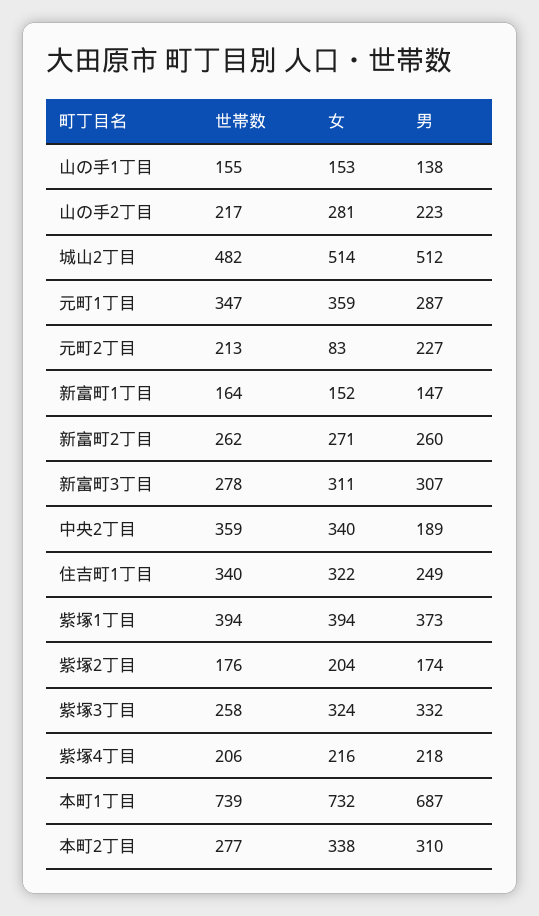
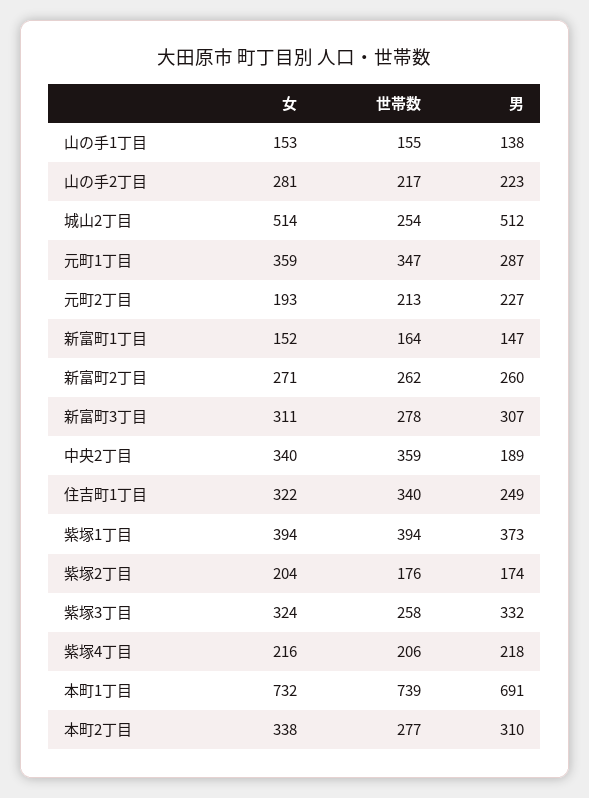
  {
    "世帯数": {
      "山の手1丁目": 155,
      "山の手2丁目": 217,
-     "城山2丁目": 482,
+     "城山2丁目": 254,
      "元町1丁目": 347,
      "元町2丁目": 213,
      "新富町1丁目": 164,
      "新富町2丁目": 262,
      "新富町3丁目": 278,
      "中央2丁目": 359,
      "住吉町1丁目": 340,
      "紫塚1丁目": 394,
      "紫塚2丁目": 176,
      "紫塚3丁目": 258,
      "紫塚4丁目": 206,
      "本町1丁目": 739,
      "本町2丁目": 277
    },
    "女": {
      "山の手1丁目": 153,
      "山の手2丁目": 281,
      "城山2丁目": 514,
      "元町1丁目": 359,
-     "元町2丁目": 83,
+     "元町2丁目": 193,
      "新富町1丁目": 152,
      "新富町2丁目": 271,
      "新富町3丁目": 311,
      "中央2丁目": 340,
      "住吉町1丁目": 322,
      "紫塚1丁目": 394,
      "紫塚2丁目": 204,
      "紫塚3丁目": 324,
      "紫塚4丁目": 216,
      "本町1丁目": 732,
      "本町2丁目": 338
    },
    "男": {
      "山の手1丁目": 138,
      "山の手2丁目": 223,
      "城山2丁目": 512,
      "元町1丁目": 287,
      "元町2丁目": 227,
      "新富町1丁目": 147,
      "新富町2丁目": 260,
      "新富町3丁目": 307,
      "中央2丁目": 189,
      "住吉町1丁目": 249,
      "紫塚1丁目": 373,
      "紫塚2丁目": 174,
      "紫塚3丁目": 332,
      "紫塚4丁目": 218,
-     "本町1丁目": 687,
+     "本町1丁目": 691,
      "本町2丁目": 310
    }
  }

